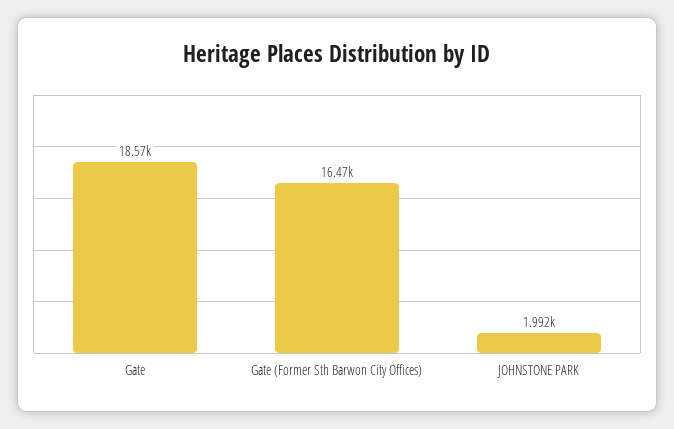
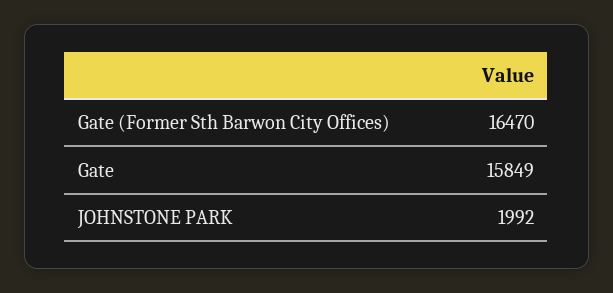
  {
-   "Gate": 18570,
+   "Gate": 15849,
    "Gate (Former Sth Barwon City Offices)": 16470,
    "JOHNSTONE PARK": 1992
  }

